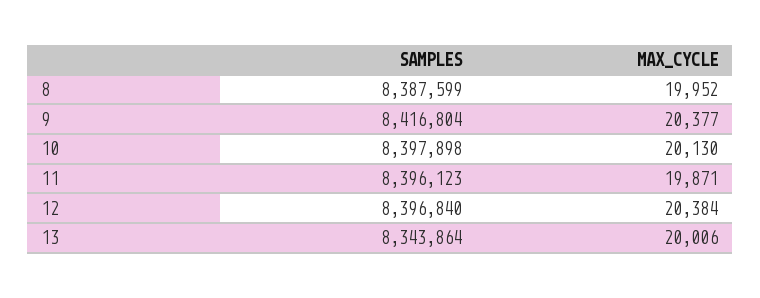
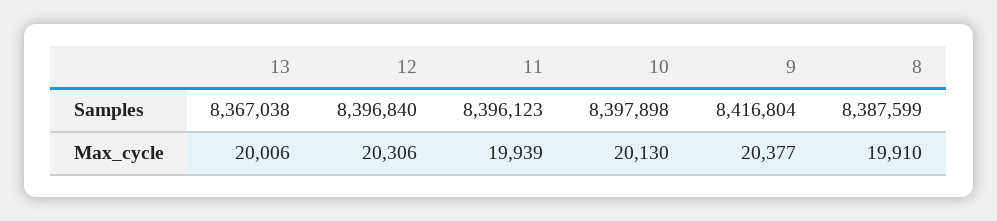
  {
    "SAMPLES": {
      "8": 8387599,
      "9": 8416804,
      "10": 8397898,
      "11": 8396123,
      "12": 8396840,
-     "13": 8343864
+     "13": 8367038
    },
    "MAX_CYCLE": {
-     "8": 19952,
+     "8": 19910,
      "9": 20377,
      "10": 20130,
-     "11": 19871,
+     "11": 19939,
-     "12": 20384,
+     "12": 20306,
      "13": 20006
    }
  }

